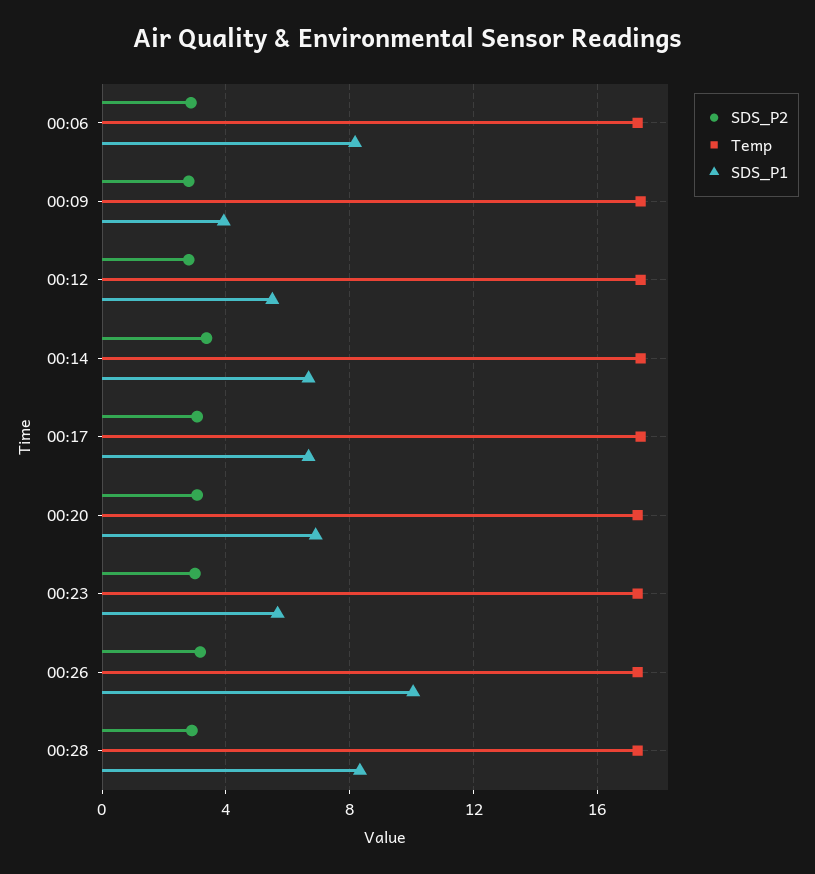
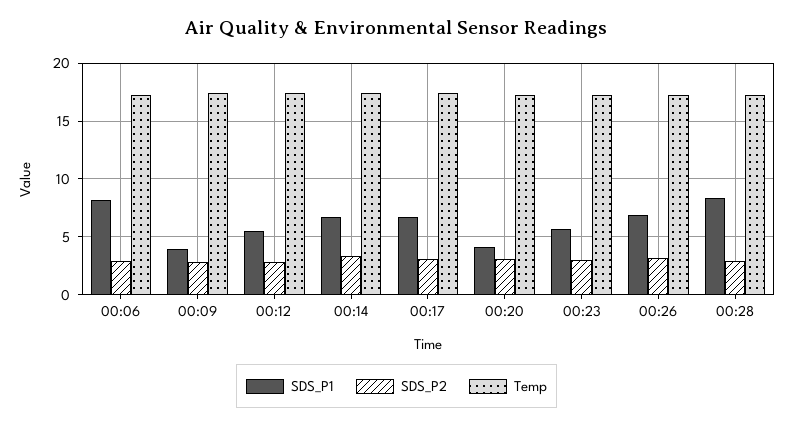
  {
    "SDS_P2": {
      "00:06": 3,
      "00:09": 3,
      "00:12": 3,
      "00:14": 3.5,
      "00:17": 3,
      "00:20": 3,
      "00:23": 3,
      "00:26": 3,
      "00:28": 3
    },
    "Temp": {
      "00:06": 17.5,
      "00:09": 17.5,
      "00:12": 17.5,
      "00:14": 17.5,
      "00:17": 17.5,
      "00:20": 17.5,
      "00:23": 17.5,
      "00:26": 17.5,
      "00:28": 17.5
    },
    "SDS_P1": {
      "00:06": 8,
      "00:09": 4,
      "00:12": 5.5,
      "00:14": 6.5,
      "00:17": 6.5,
-     "00:20": 7,
+     "00:20": 4,
      "00:23": 5.5,
-     "00:26": 10,
+     "00:26": 7,
      "00:28": 8.5
    }
  }

